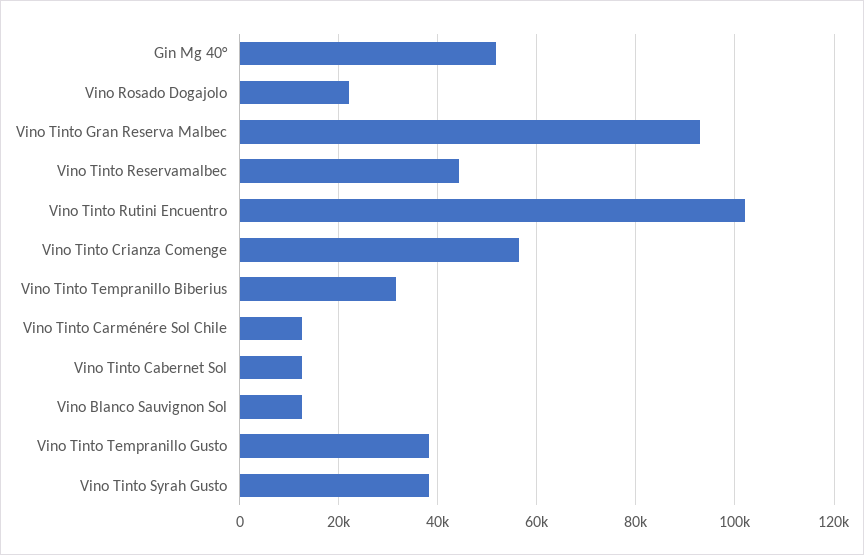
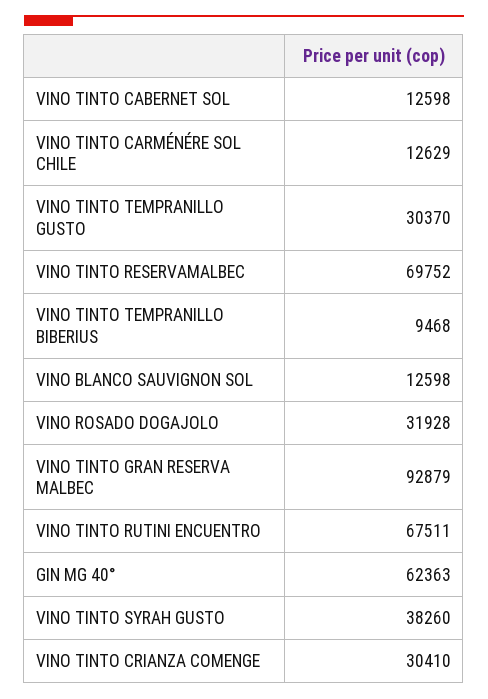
  {
-   "Gin Mg 40°": 52000,
+   "Gin Mg 40°": 62363,
-   "Vino Rosado Dogajolo": 22000,
+   "Vino Rosado Dogajolo": 31928,
    "Vino Tinto Gran Reserva Malbec": 92879,
-   "Vino Tinto Reservamalbec": 44000,
+   "Vino Tinto Reservamalbec": 69752,
-   "Vino Tinto Rutini Encuentro": 102000,
+   "Vino Tinto Rutini Encuentro": 67511,
-   "Vino Tinto Crianza Comenge": 56000,
+   "Vino Tinto Crianza Comenge": 30410,
-   "Vino Tinto Tempranillo Biberius": 32000,
+   "Vino Tinto Tempranillo Biberius": 9468,
    "Vino Tinto Carménére Sol Chile": 12629,
    "Vino Tinto Cabernet Sol": 12598,
    "Vino Blanco Sauvignon Sol": 12598,
-   "Vino Tinto Tempranillo Gusto": 38000,
+   "Vino Tinto Tempranillo Gusto": 30370,
    "Vino Tinto Syrah Gusto": 38260
  }

